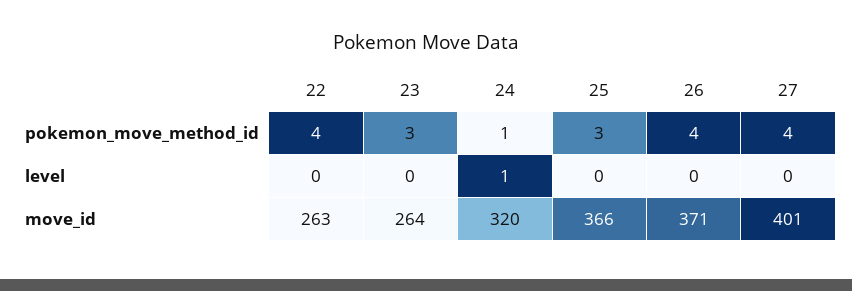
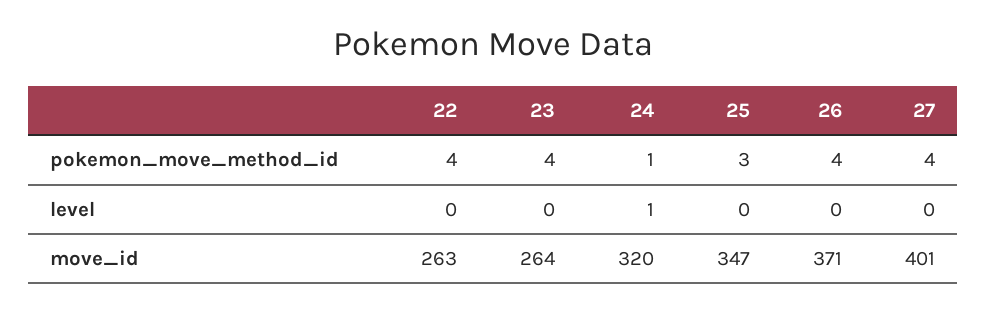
  {
    "22": {
      "pokemon_move_method_id": 4,
      "level": 0,
      "move_id": 263
    },
    "23": {
-     "pokemon_move_method_id": 3,
+     "pokemon_move_method_id": 4,
      "level": 0,
      "move_id": 264
    },
    "24": {
      "pokemon_move_method_id": 1,
      "level": 1,
      "move_id": 320
    },
    "25": {
      "pokemon_move_method_id": 3,
      "level": 0,
-     "move_id": 366
+     "move_id": 347
    },
    "26": {
      "pokemon_move_method_id": 4,
      "level": 0,
      "move_id": 371
    },
    "27": {
      "pokemon_move_method_id": 4,
      "level": 0,
      "move_id": 401
    }
  }

